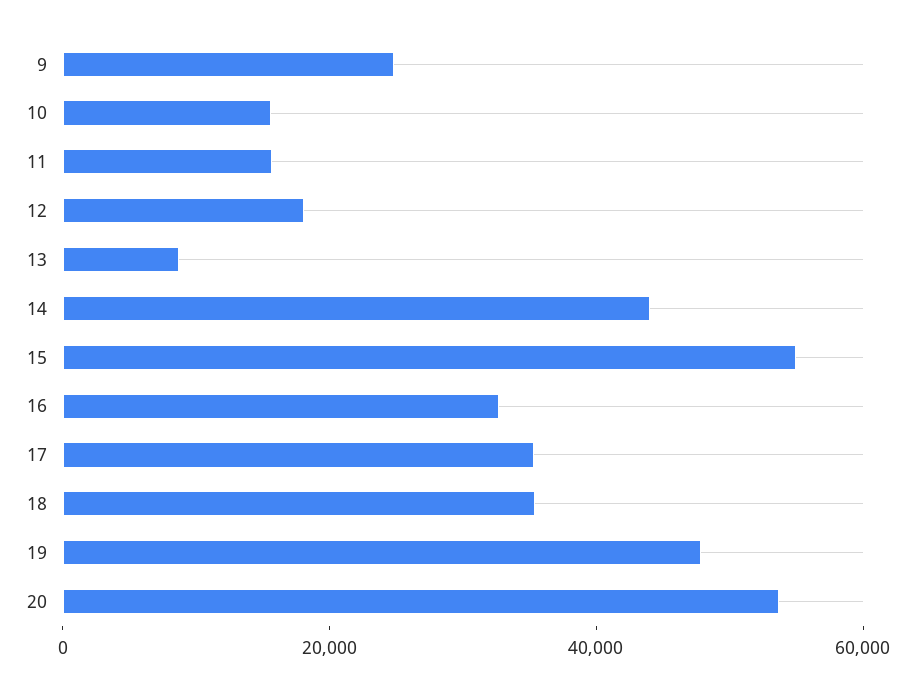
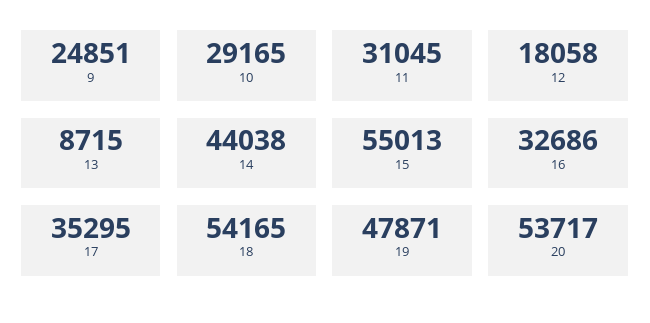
  {
    "9": 24851,
-   "10": 15000,
+   "10": 29165,
-   "11": 15000,
+   "11": 31045,
    "12": 18058,
    "13": 8715,
    "14": 44038,
    "15": 55013,
    "16": 32686,
    "17": 35295,
-   "18": 35000,
+   "18": 54165,
    "19": 47871,
    "20": 53717
  }

